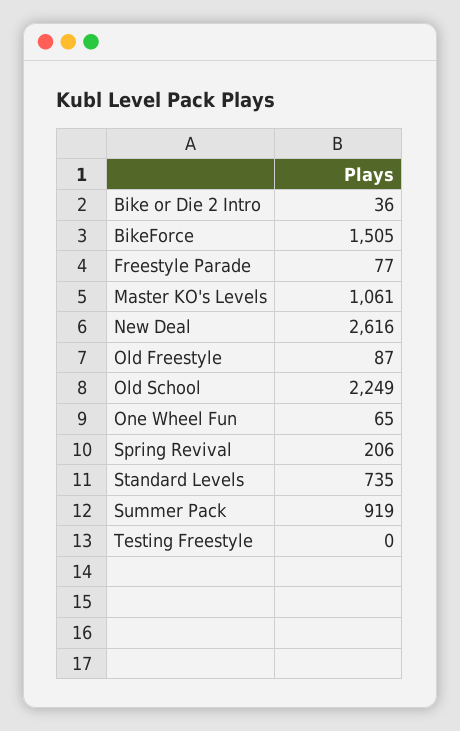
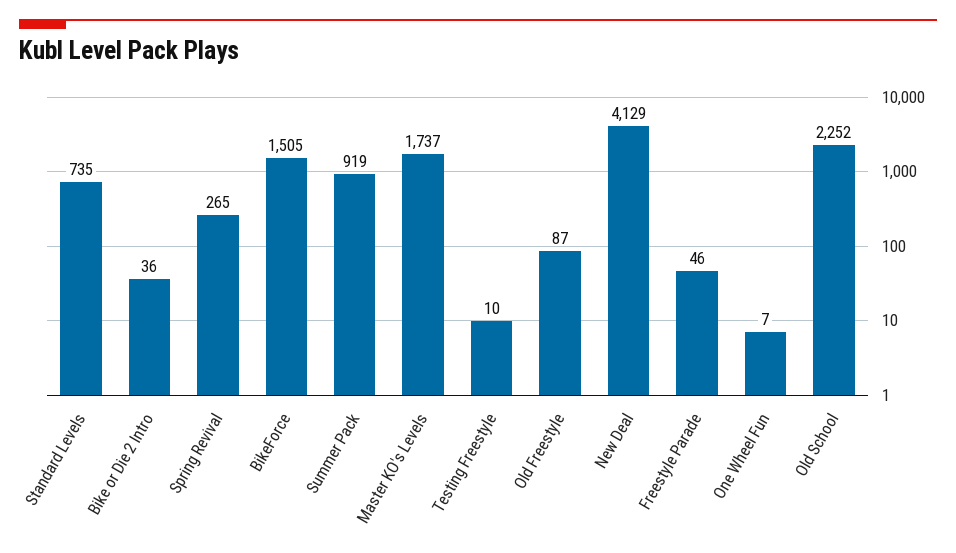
  {
    "Bike or Die 2 Intro": 36,
    "BikeForce": 1505,
-   "Freestyle Parade": 77,
+   "Freestyle Parade": 46,
-   "Master KO's Levels": 1061,
+   "Master KO's Levels": 1737,
-   "New Deal": 2616,
+   "New Deal": 4129,
    "Old Freestyle": 87,
-   "Old School": 2249,
+   "Old School": 2252,
-   "One Wheel Fun": 65,
+   "One Wheel Fun": 7,
-   "Spring Revival": 206,
+   "Spring Revival": 265,
    "Standard Levels": 735,
    "Summer Pack": 919,
-   "Testing Freestyle": 0
+   "Testing Freestyle": 10
  }

